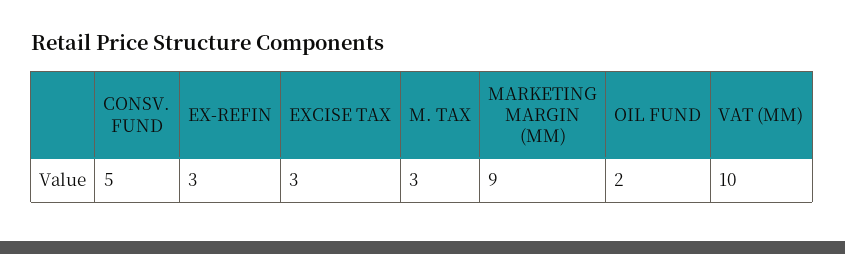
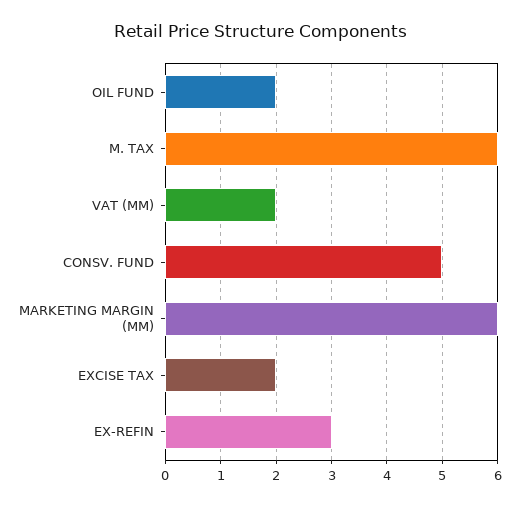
  {
    "CONSV. FUND": 5,
    "EX-REFIN": 3,
-   "EXCISE TAX": 3,
+   "EXCISE TAX": 2,
-   "M. TAX": 3,
+   "M. TAX": 6,
-   "MARKETING MARGIN (MM)": 9,
+   "MARKETING MARGIN (MM)": 6,
    "OIL FUND": 2,
-   "VAT (MM)": 10
+   "VAT (MM)": 2
  }

